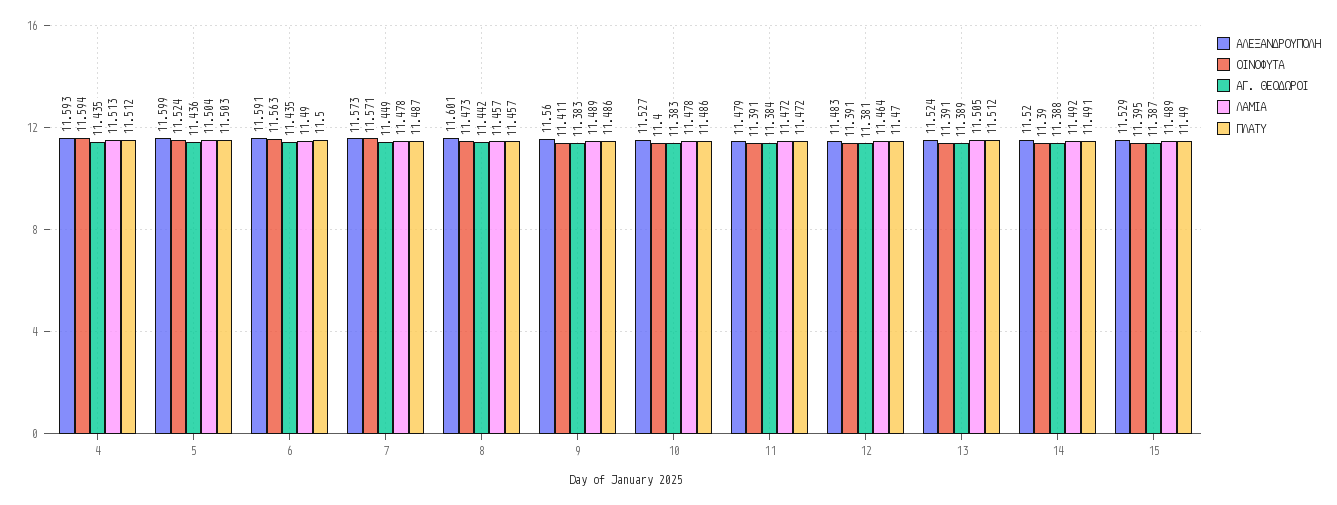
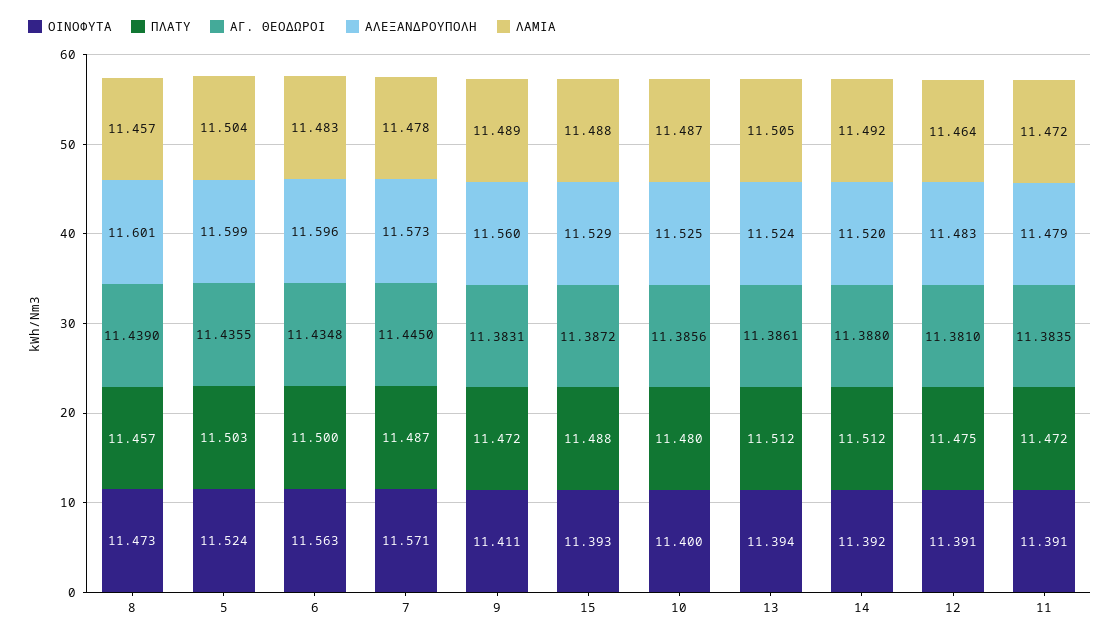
  {
    "ΑΛΕΞΑΝΔΡΟΥΠΟΛΗ": {
-     "4": 11.593,
      "5": 11.599,
-     "6": 11.591,
+     "6": 11.596,
      "7": 11.573,
      "8": 11.601,
      "9": 11.56,
-     "10": 11.527,
+     "10": 11.525,
      "11": 11.479,
      "12": 11.483,
      "13": 11.524,
      "14": 11.52,
      "15": 11.529
    },
    "ΟΙΝΟΦΥΤΑ": {
-     "4": 11.594,
      "5": 11.524,
      "6": 11.563,
      "7": 11.571,
      "8": 11.473,
      "9": 11.411,
      "10": 11.4,
      "11": 11.391,
      "12": 11.391,
-     "13": 11.391,
+     "13": 11.394,
-     "14": 11.39,
+     "14": 11.392,
-     "15": 11.395
+     "15": 11.393
    },
    "ΑΓ. ΘΕΟΔΩΡΟΙ": {
-     "4": 11.435,
      "5": 11.4355,
      "6": 11.4348,
-     "7": 11.449,
+     "7": 11.445,
-     "8": 11.442,
+     "8": 11.439,
      "9": 11.3831,
-     "10": 11.383,
+     "10": 11.3856,
      "11": 11.3835,
      "12": 11.381,
-     "13": 11.389,
+     "13": 11.3861,
      "14": 11.388,
      "15": 11.3872
    },
    "ΛΑΜΙΑ": {
-     "4": 11.513,
      "5": 11.504,
-     "6": 11.49,
+     "6": 11.483,
      "7": 11.478,
      "8": 11.457,
      "9": 11.489,
-     "10": 11.478,
+     "10": 11.487,
      "11": 11.472,
      "12": 11.464,
      "13": 11.505,
      "14": 11.492,
-     "15": 11.489
+     "15": 11.488
    },
    "ΠΛΑΤΥ": {
-     "4": 11.512,
      "5": 11.503,
      "6": 11.5,
      "7": 11.487,
      "8": 11.457,
-     "9": 11.486,
+     "9": 11.472,
-     "10": 11.486,
+     "10": 11.48,
      "11": 11.472,
-     "12": 11.47,
+     "12": 11.475,
      "13": 11.512,
-     "14": 11.491,
+     "14": 11.512,
-     "15": 11.49
+     "15": 11.488
    }
  }

